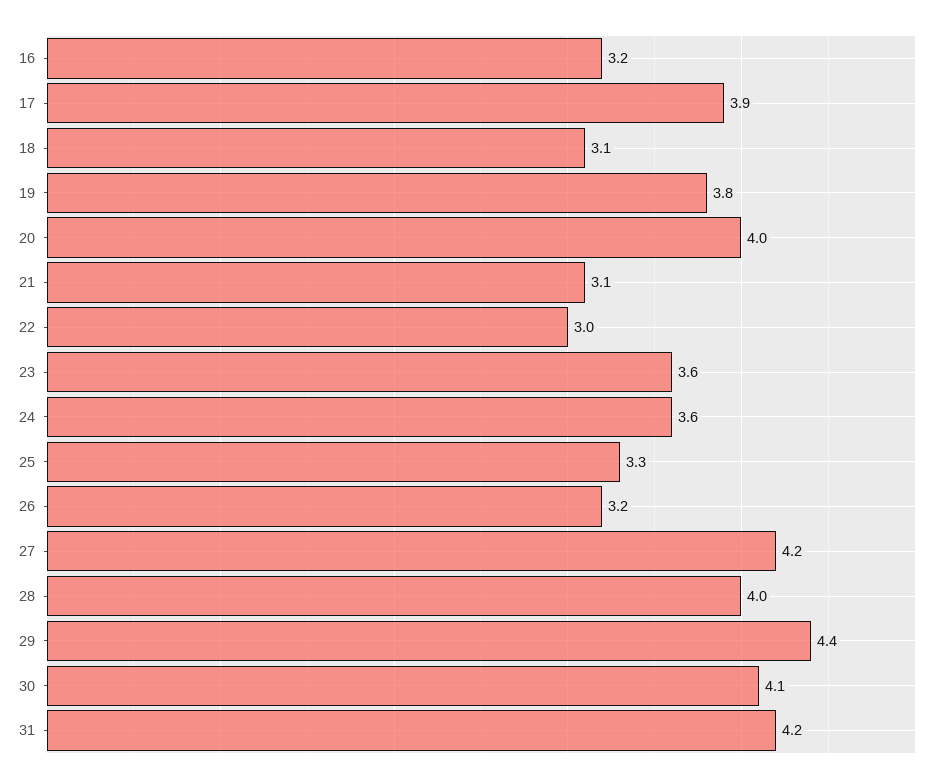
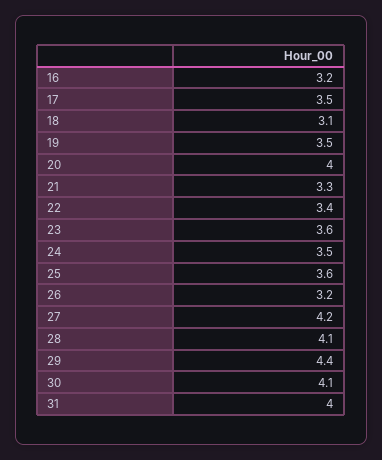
  {
    "16": 3.2,
-   "17": 3.9,
+   "17": 3.5,
    "18": 3.1,
-   "19": 3.8,
+   "19": 3.5,
    "20": 4,
-   "21": 3.1,
+   "21": 3.3,
-   "22": 3,
+   "22": 3.4,
    "23": 3.6,
-   "24": 3.6,
+   "24": 3.5,
-   "25": 3.3,
+   "25": 3.6,
    "26": 3.2,
    "27": 4.2,
-   "28": 4,
+   "28": 4.1,
    "29": 4.4,
    "30": 4.1,
-   "31": 4.2
+   "31": 4
  }

